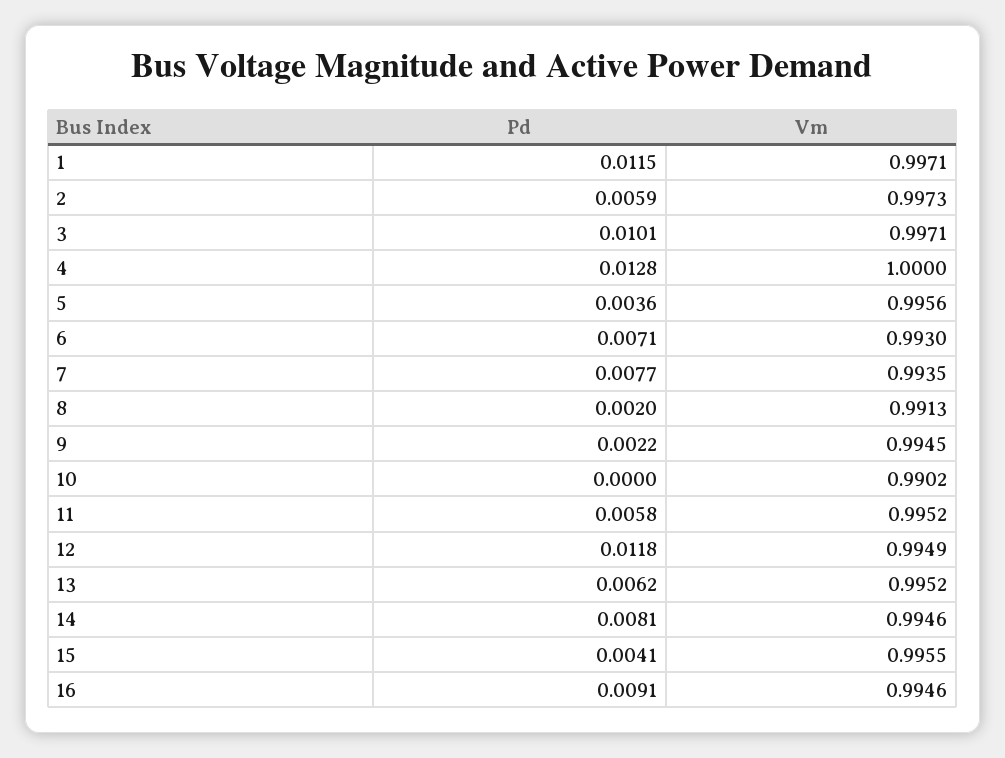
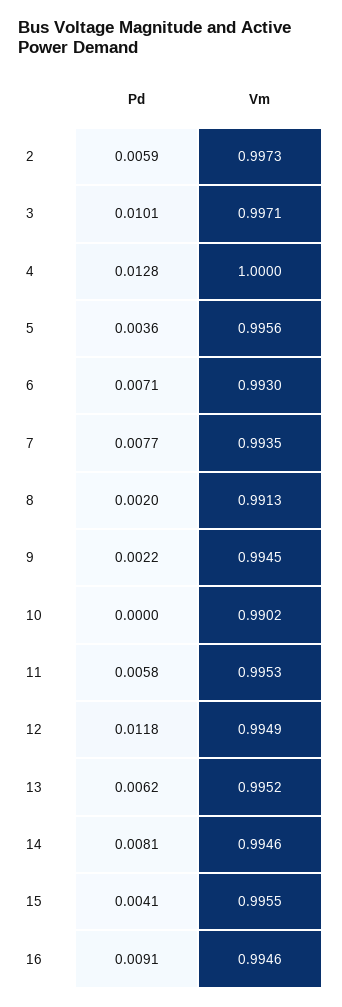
  {
    "Pd": {
-     "1": 0.0115,
      "2": 0.0059,
      "3": 0.0101,
      "4": 0.0128,
      "5": 0.0036,
      "6": 0.0071,
      "7": 0.0077,
      "8": 0.002,
      "9": 0.0022,
      "10": 0,
      "11": 0.0058,
      "12": 0.0118,
      "13": 0.0062,
      "14": 0.0081,
      "15": 0.0041,
      "16": 0.0091
    },
    "Vm": {
-     "1": 0.9971,
      "2": 0.9973,
      "3": 0.9971,
      "4": 1,
      "5": 0.9956,
      "6": 0.993,
      "7": 0.9935,
      "8": 0.9913,
      "9": 0.9945,
      "10": 0.9902,
-     "11": 0.9952,
+     "11": 0.9953,
      "12": 0.9949,
      "13": 0.9952,
      "14": 0.9946,
      "15": 0.9955,
      "16": 0.9946
    }
  }

